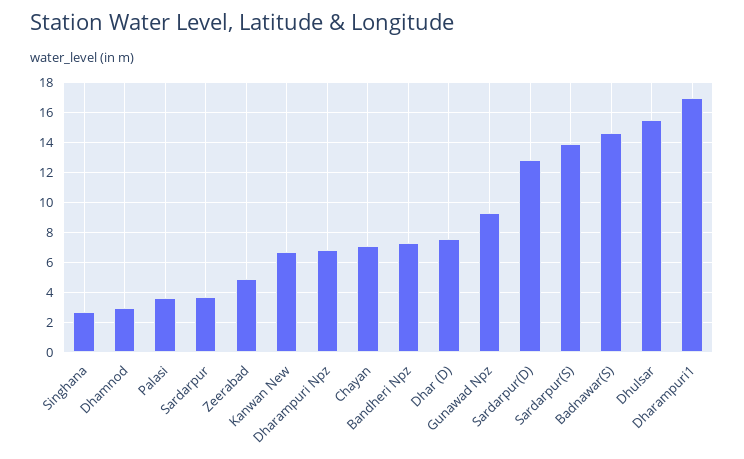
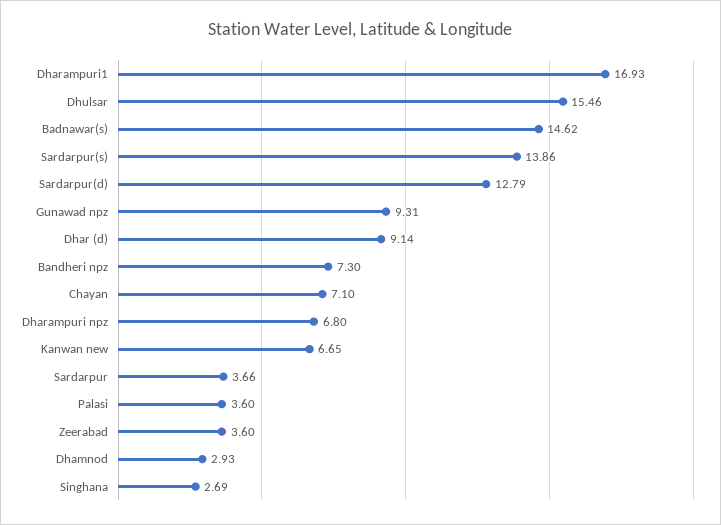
  {
    "Singhana": 2.69,
    "Dhamnod": 2.93,
    "Palasi": 3.6,
    "Sardarpur": 3.66,
-   "Zeerabad": 5,
+   "Zeerabad": 3.6,
    "Kanwan New": 6.65,
    "Dharampuri Npz": 6.8,
    "Chayan": 7.1,
    "Bandheri Npz": 7.3,
-   "Dhar (D)": 7.5,
+   "Dhar (D)": 9.14,
    "Gunawad Npz": 9.31,
    "Sardarpur(D)": 12.79,
    "Sardarpur(S)": 13.86,
    "Badnawar(S)": 14.62,
    "Dhulsar": 15.46,
    "Dharampuri1": 16.93
  }

